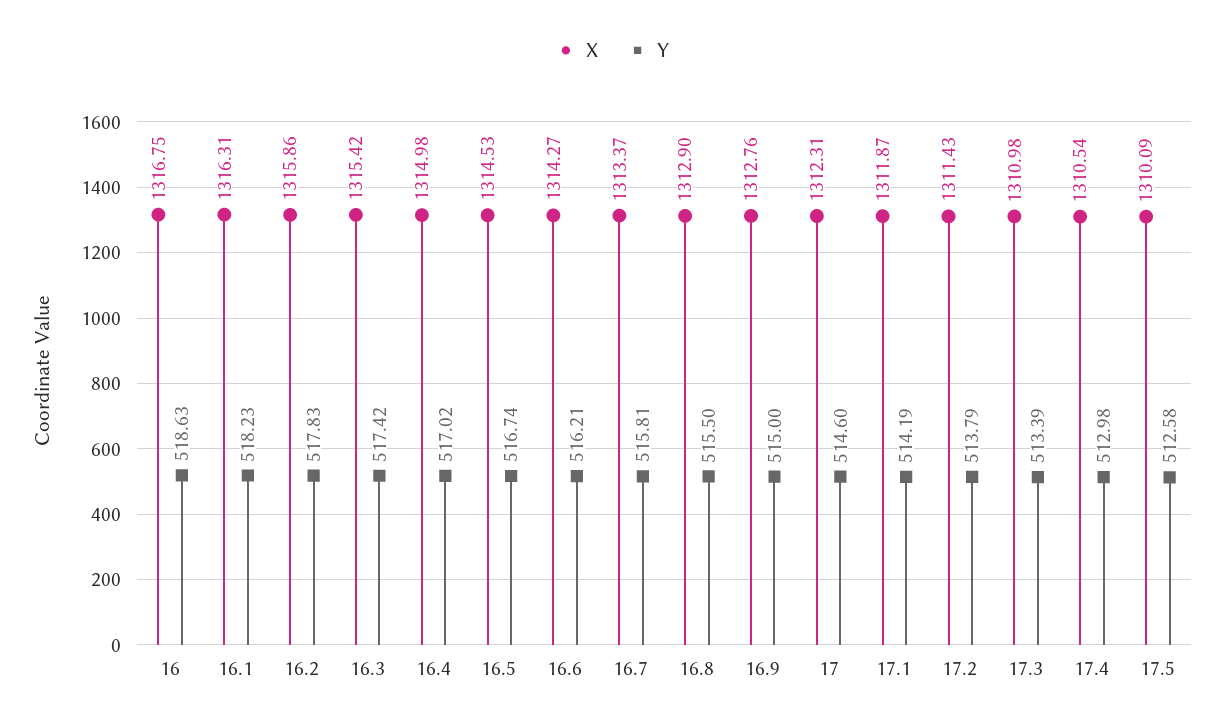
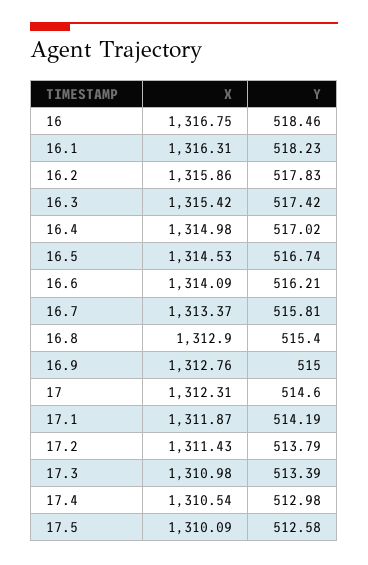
  {
    "X": {
      "16": 1316.75,
      "16.1": 1316.31,
      "16.2": 1315.86,
      "16.3": 1315.42,
      "16.4": 1314.98,
      "16.5": 1314.53,
-     "16.6": 1314.27,
+     "16.6": 1314.09,
      "16.7": 1313.37,
      "16.8": 1312.9,
      "16.9": 1312.76,
      "17": 1312.31,
      "17.1": 1311.87,
      "17.2": 1311.43,
      "17.3": 1310.98,
      "17.4": 1310.54,
      "17.5": 1310.09
    },
    "Y": {
-     "16": 518.63,
+     "16": 518.46,
      "16.1": 518.23,
      "16.2": 517.83,
      "16.3": 517.42,
      "16.4": 517.02,
      "16.5": 516.74,
      "16.6": 516.21,
      "16.7": 515.81,
-     "16.8": 515.5,
+     "16.8": 515.4,
      "16.9": 515,
      "17": 514.6,
      "17.1": 514.19,
      "17.2": 513.79,
      "17.3": 513.39,
      "17.4": 512.98,
      "17.5": 512.58
    }
  }

